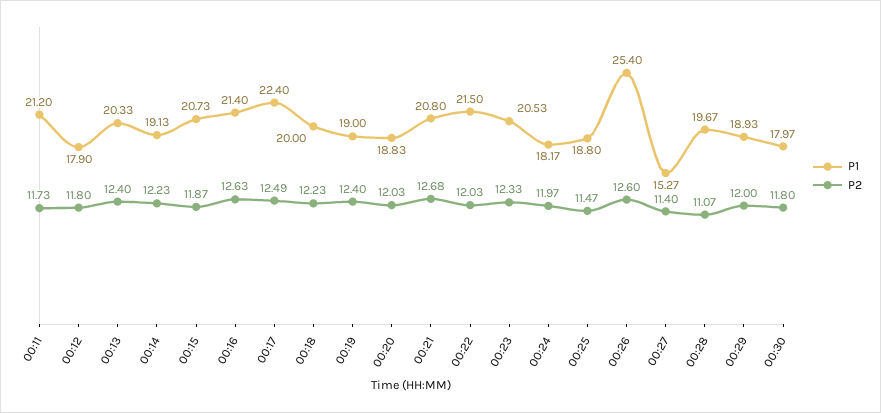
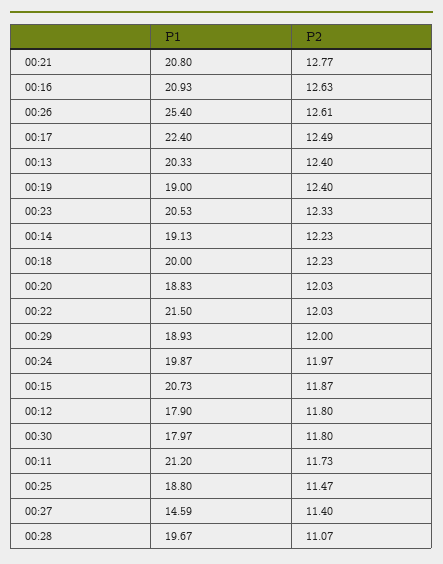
  {
    "P1": {
      "00:11": 21.2,
      "00:12": 17.9,
      "00:13": 20.33,
      "00:14": 19.13,
      "00:15": 20.73,
-     "00:16": 21.4,
+     "00:16": 20.93,
      "00:17": 22.4,
      "00:18": 20,
      "00:19": 19,
      "00:20": 18.83,
      "00:21": 20.8,
      "00:22": 21.5,
      "00:23": 20.53,
-     "00:24": 18.17,
+     "00:24": 19.87,
      "00:25": 18.8,
      "00:26": 25.4,
-     "00:27": 15.27,
+     "00:27": 14.59,
      "00:28": 19.67,
      "00:29": 18.93,
      "00:30": 17.97
    },
    "P2": {
      "00:11": 11.73,
      "00:12": 11.8,
      "00:13": 12.4,
      "00:14": 12.23,
      "00:15": 11.87,
      "00:16": 12.63,
      "00:17": 12.49,
      "00:18": 12.23,
      "00:19": 12.4,
      "00:20": 12.03,
-     "00:21": 12.68,
+     "00:21": 12.77,
      "00:22": 12.03,
      "00:23": 12.33,
      "00:24": 11.97,
      "00:25": 11.47,
-     "00:26": 12.6,
+     "00:26": 12.61,
      "00:27": 11.4,
      "00:28": 11.07,
      "00:29": 12,
      "00:30": 11.8
    }
  }

